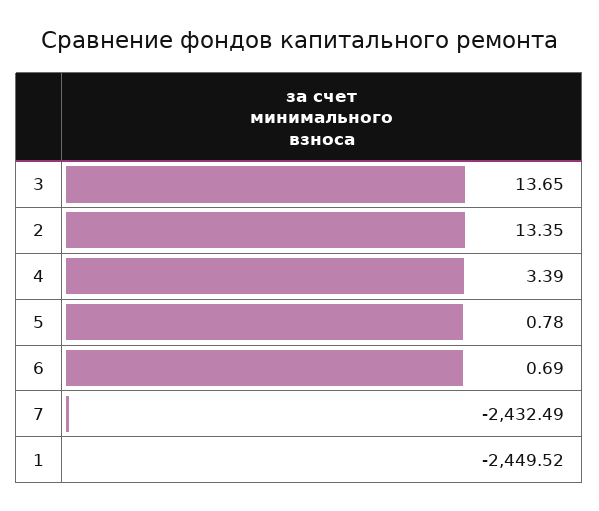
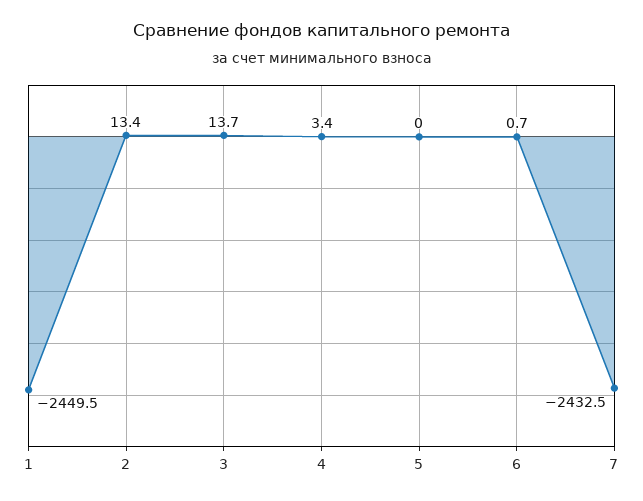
  {
    "3": 13.65,
    "2": 13.35,
    "4": 3.39,
-   "5": 0.78,
+   "5": 0,
    "6": 0.69,
    "7": -2432.49,
    "1": -2449.52
  }

